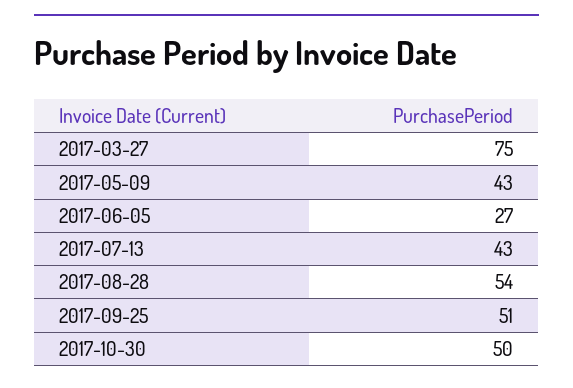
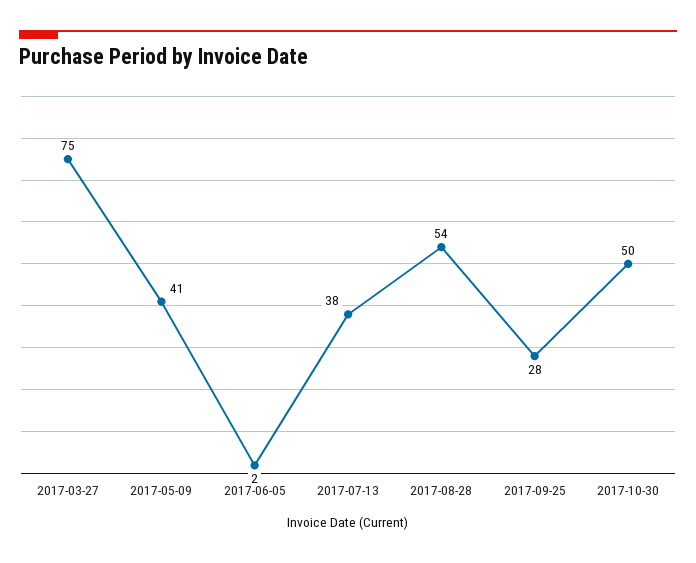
  {
    "2017-03-27": 75,
-   "2017-05-09": 43,
+   "2017-05-09": 41,
-   "2017-06-05": 27,
+   "2017-06-05": 2,
-   "2017-07-13": 43,
+   "2017-07-13": 38,
    "2017-08-28": 54,
-   "2017-09-25": 51,
+   "2017-09-25": 28,
    "2017-10-30": 50
  }

